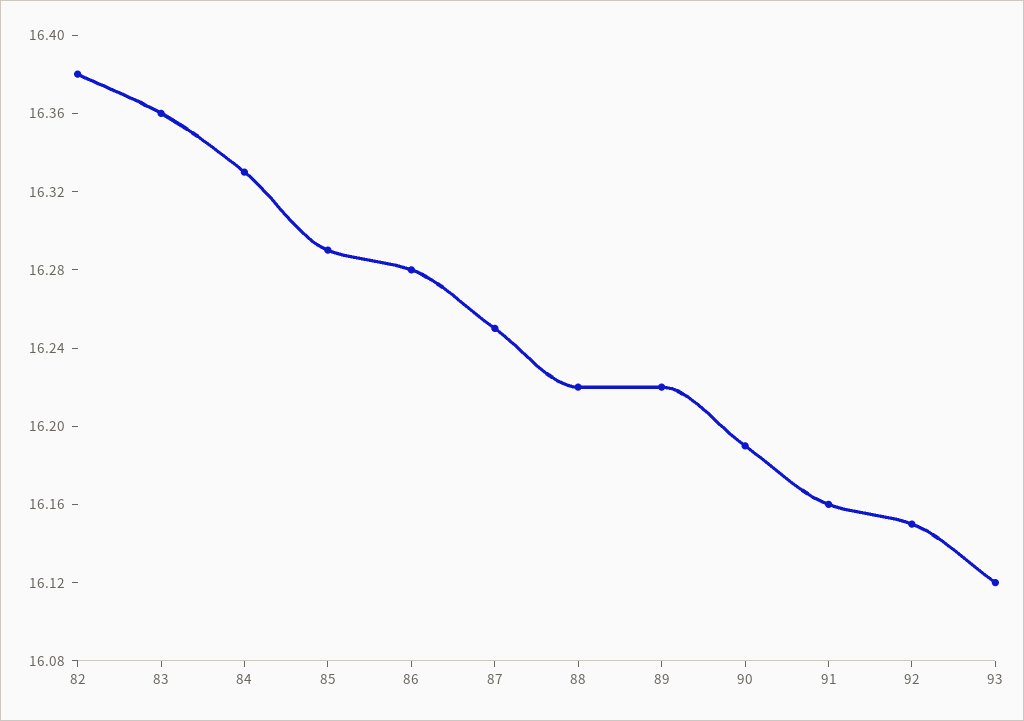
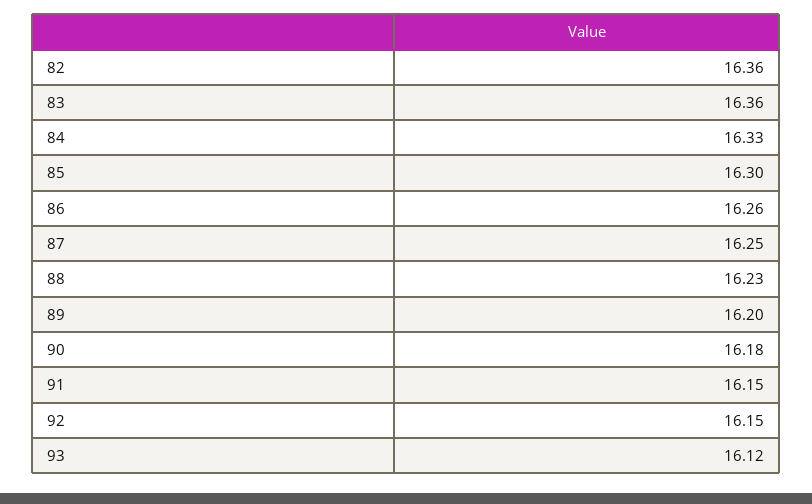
  {
-   "82": 16.38,
+   "82": 16.36,
    "83": 16.36,
    "84": 16.33,
-   "85": 16.29,
+   "85": 16.3,
-   "86": 16.28,
+   "86": 16.26,
    "87": 16.25,
-   "88": 16.22,
+   "88": 16.23,
-   "89": 16.22,
+   "89": 16.2,
-   "90": 16.19,
+   "90": 16.18,
-   "91": 16.16,
+   "91": 16.15,
    "92": 16.15,
    "93": 16.12
  }

